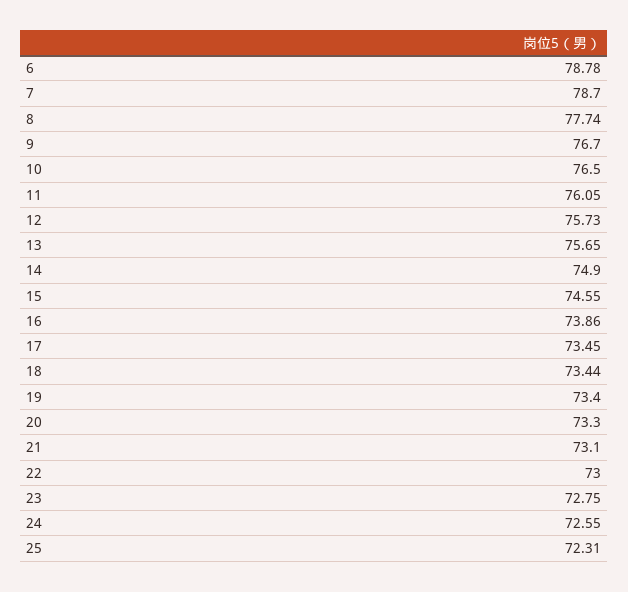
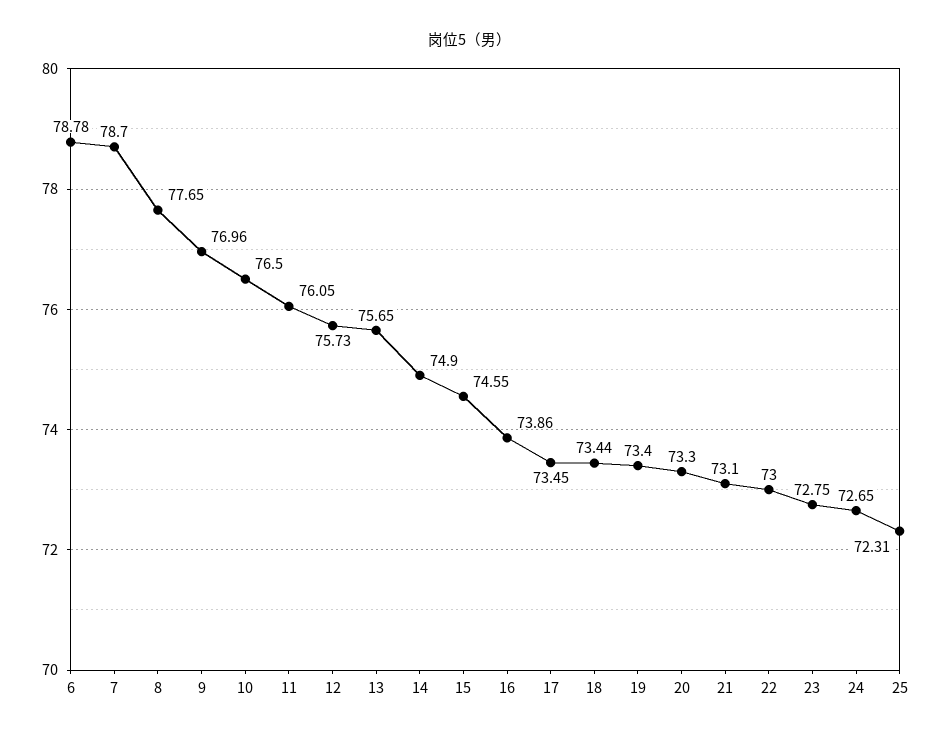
  {
    "6": 78.78,
    "7": 78.7,
-   "8": 77.74,
+   "8": 77.65,
-   "9": 76.7,
+   "9": 76.96,
    "10": 76.5,
    "11": 76.05,
    "12": 75.73,
    "13": 75.65,
    "14": 74.9,
    "15": 74.55,
    "16": 73.86,
    "17": 73.45,
    "18": 73.44,
    "19": 73.4,
    "20": 73.3,
    "21": 73.1,
    "22": 73,
    "23": 72.75,
-   "24": 72.55,
+   "24": 72.65,
    "25": 72.31
  }

